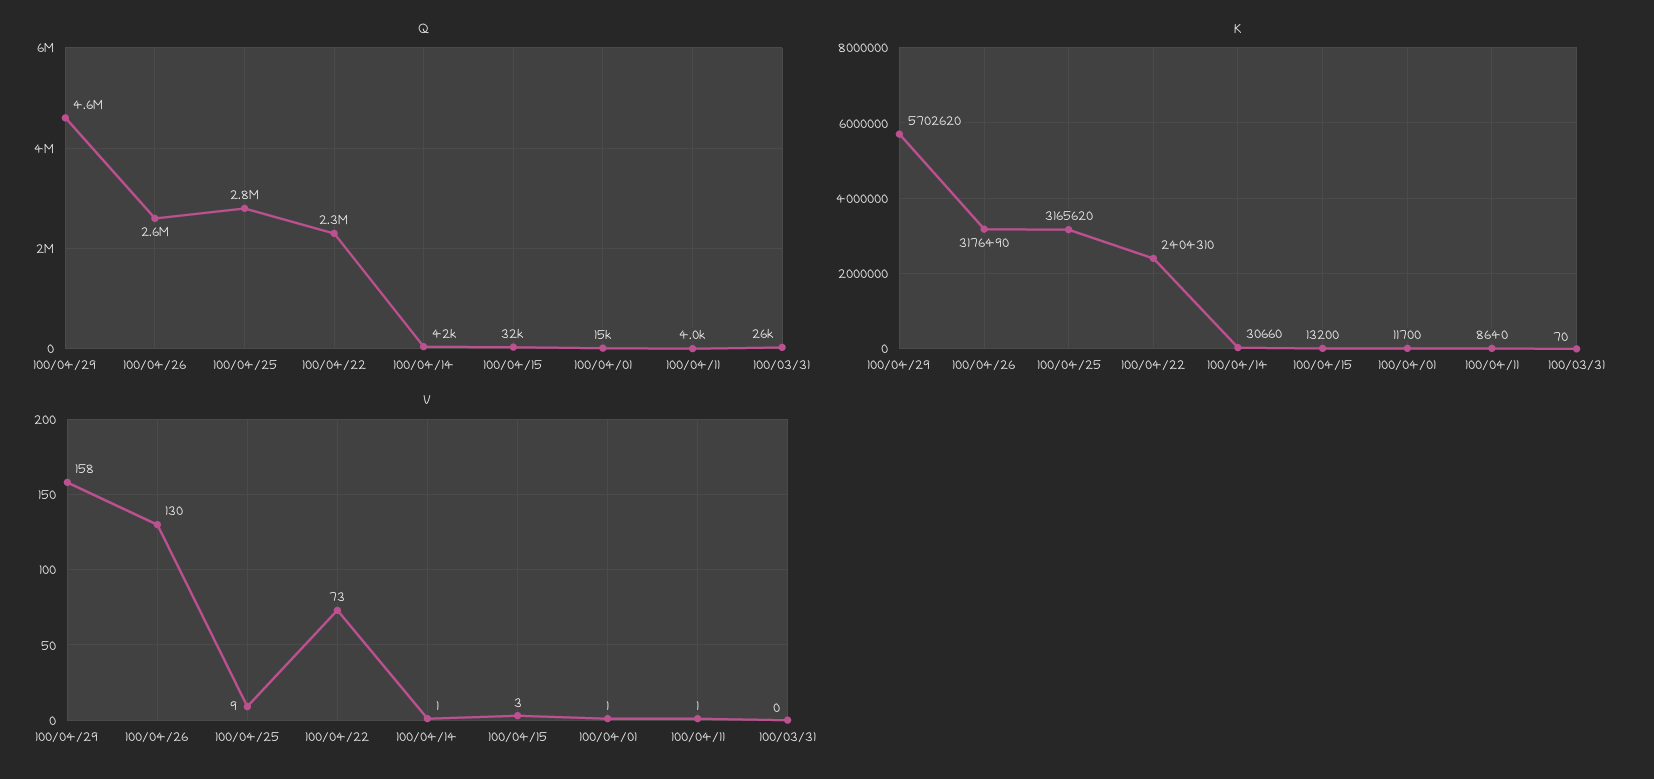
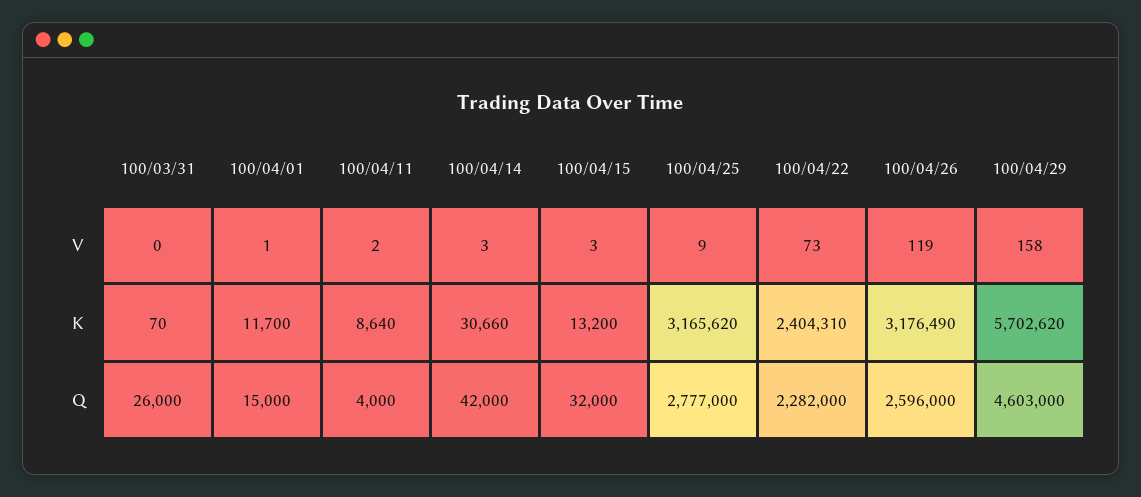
  {
    "Q": {
      "100/04/29": 4603000,
      "100/04/26": 2596000,
      "100/04/25": 2777000,
      "100/04/22": 2282000,
      "100/04/14": 42000,
      "100/04/15": 32000,
      "100/04/01": 15000,
      "100/04/11": 4000,
      "100/03/31": 26000
    },
    "K": {
      "100/04/29": 5702620,
      "100/04/26": 3176490,
      "100/04/25": 3165620,
      "100/04/22": 2404310,
      "100/04/14": 30660,
      "100/04/15": 13200,
      "100/04/01": 11700,
      "100/04/11": 8640,
      "100/03/31": 70
    },
    "V": {
      "100/04/29": 158,
-     "100/04/26": 130,
+     "100/04/26": 119,
      "100/04/25": 9,
      "100/04/22": 73,
-     "100/04/14": 1,
+     "100/04/14": 3,
      "100/04/15": 3,
      "100/04/01": 1,
-     "100/04/11": 1,
+     "100/04/11": 2,
      "100/03/31": 0
    }
  }

